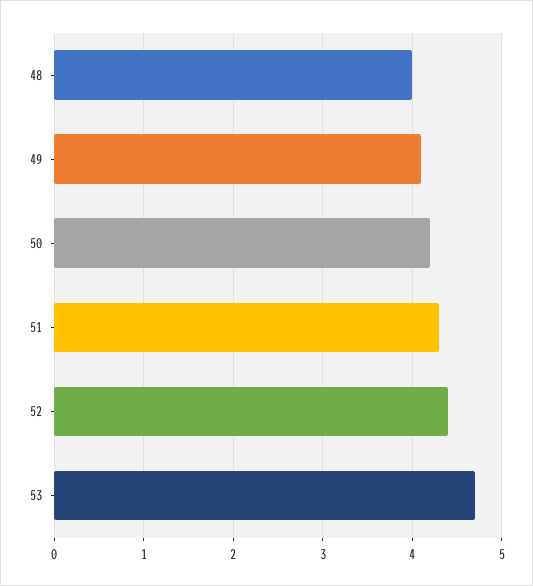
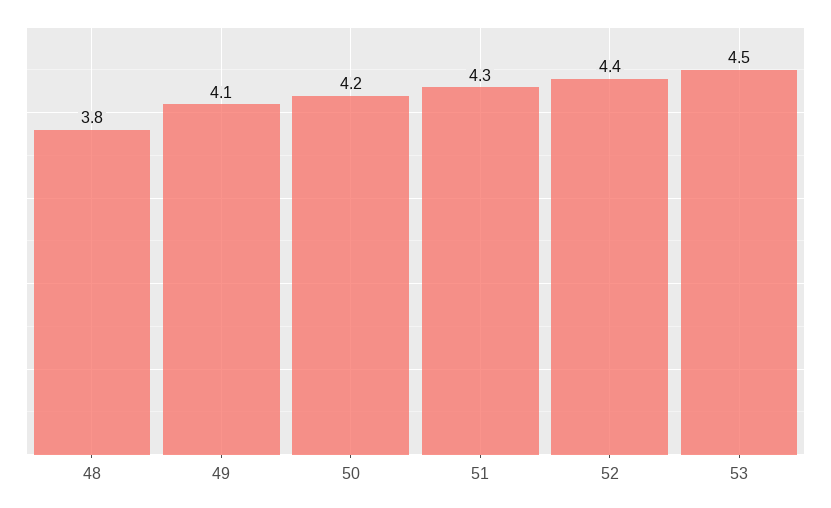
  {
-   "48": 4,
+   "48": 3.8,
    "49": 4.1,
    "50": 4.2,
    "51": 4.3,
    "52": 4.4,
-   "53": 4.7
+   "53": 4.5
  }

